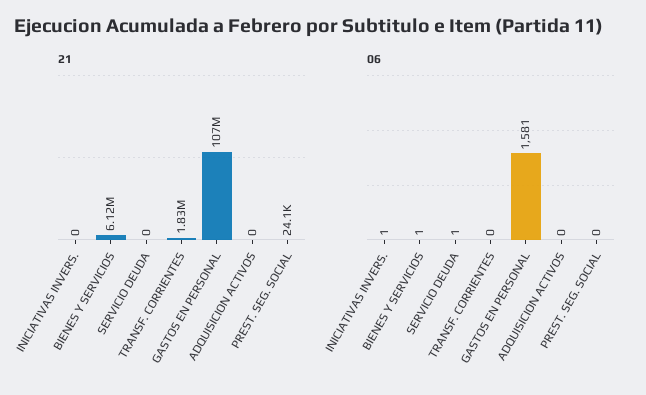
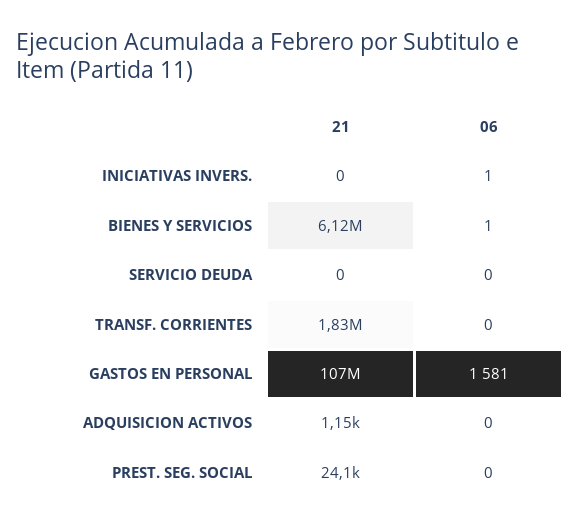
  {
    "21": {
      "INICIATIVAS INVERS.": 0,
      "BIENES Y SERVICIOS": 6120000,
      "SERVICIO DEUDA": 0,
      "TRANSF. CORRIENTES": 1830000,
      "GASTOS EN PERSONAL": 107000000,
-     "ADQUISICION ACTIVOS": 0,
+     "ADQUISICION ACTIVOS": 1150,
      "PREST. SEG. SOCIAL": 24100
    },
    "06": {
      "INICIATIVAS INVERS.": 1,
      "BIENES Y SERVICIOS": 1,
-     "SERVICIO DEUDA": 1,
+     "SERVICIO DEUDA": 0,
      "TRANSF. CORRIENTES": 0,
      "GASTOS EN PERSONAL": 1581,
      "ADQUISICION ACTIVOS": 0,
      "PREST. SEG. SOCIAL": 0
    }
  }

